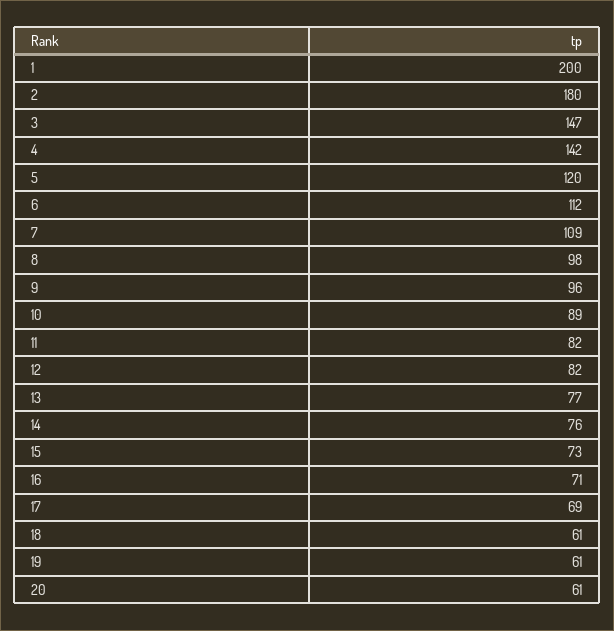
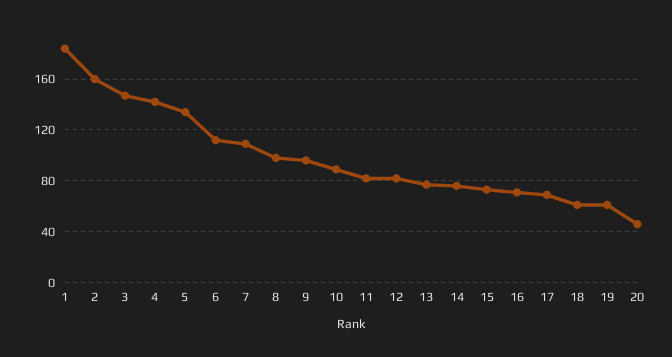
  {
-   "1": 200,
+   "1": 185,
-   "2": 180,
+   "2": 160,
    "3": 147,
    "4": 142,
-   "5": 120,
+   "5": 135,
    "6": 112,
    "7": 109,
    "8": 98,
    "9": 96,
    "10": 89,
    "11": 82,
    "12": 82,
    "13": 77,
    "14": 76,
    "15": 73,
    "16": 71,
    "17": 69,
    "18": 61,
    "19": 61,
-   "20": 61
+   "20": 45
  }

